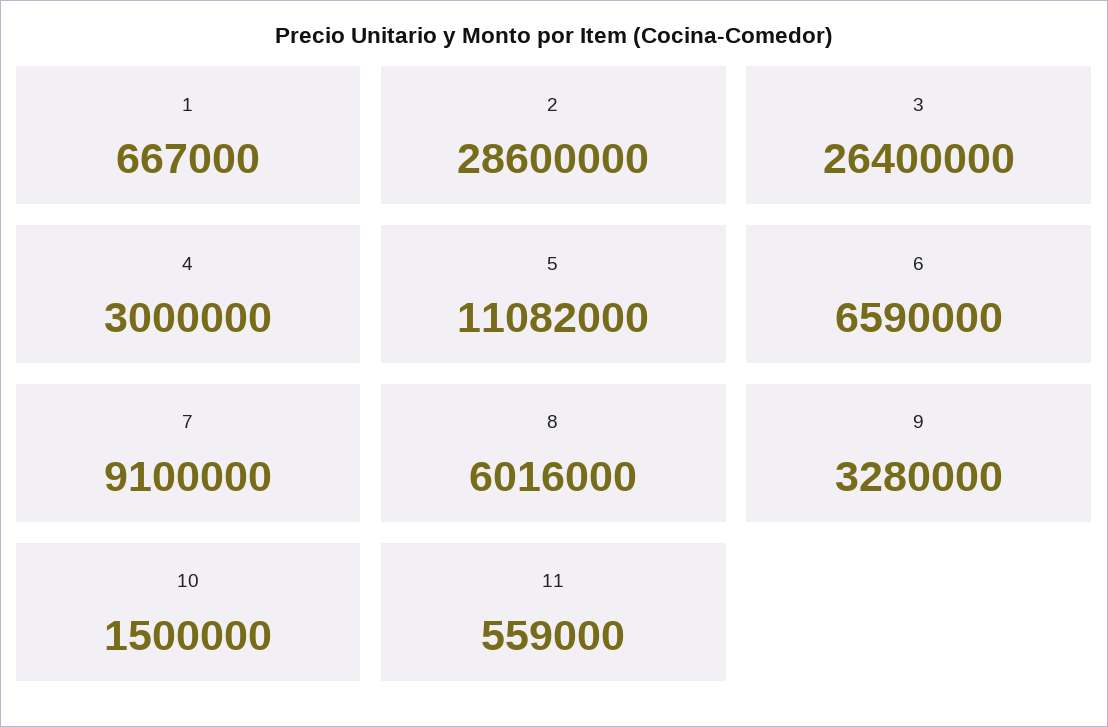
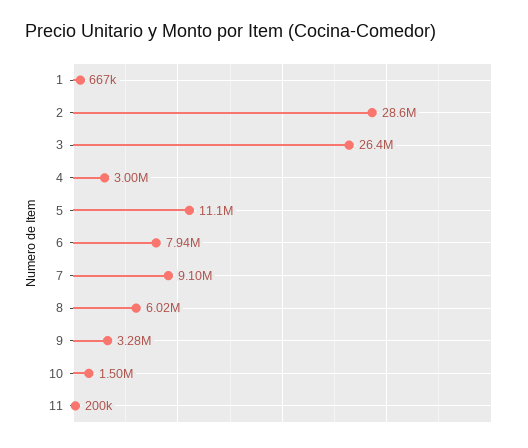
  {
    "1": 667000,
    "2": 28600000,
    "3": 26400000,
    "4": 3000000,
    "5": 11082000,
-   "6": 6590000,
+   "6": 7940000,
    "7": 9100000,
    "8": 6016000,
    "9": 3280000,
    "10": 1500000,
-   "11": 559000
+   "11": 200000
  }

